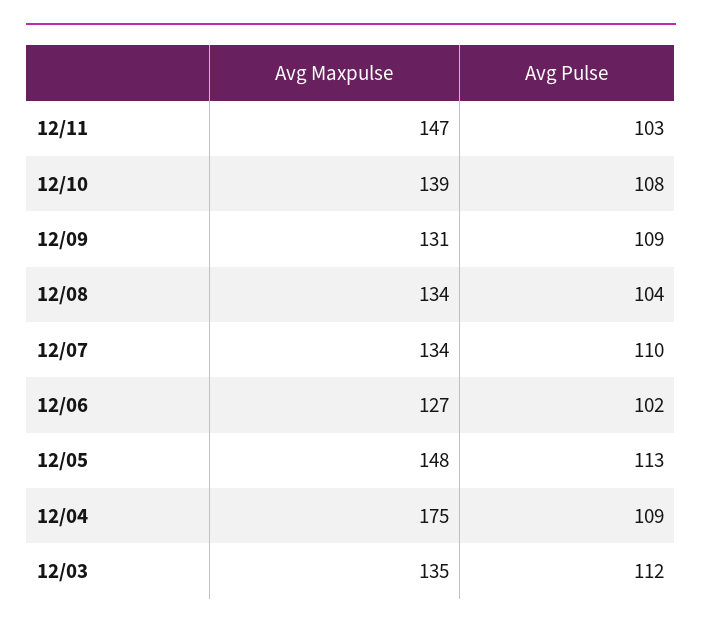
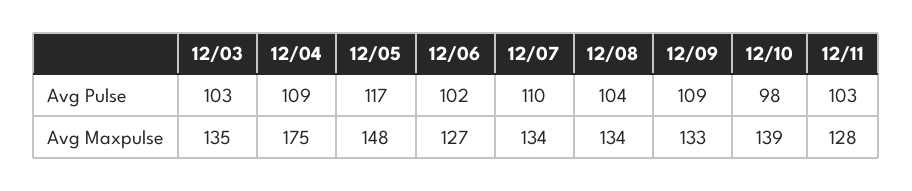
  {
    "Avg Maxpulse": {
-     "12/11": 147,
+     "12/11": 128,
      "12/10": 139,
-     "12/09": 131,
+     "12/09": 133,
      "12/08": 134,
      "12/07": 134,
      "12/06": 127,
      "12/05": 148,
      "12/04": 175,
      "12/03": 135
    },
    "Avg Pulse": {
      "12/11": 103,
-     "12/10": 108,
+     "12/10": 98,
      "12/09": 109,
      "12/08": 104,
      "12/07": 110,
      "12/06": 102,
-     "12/05": 113,
+     "12/05": 117,
      "12/04": 109,
-     "12/03": 112
+     "12/03": 103
    }
  }

